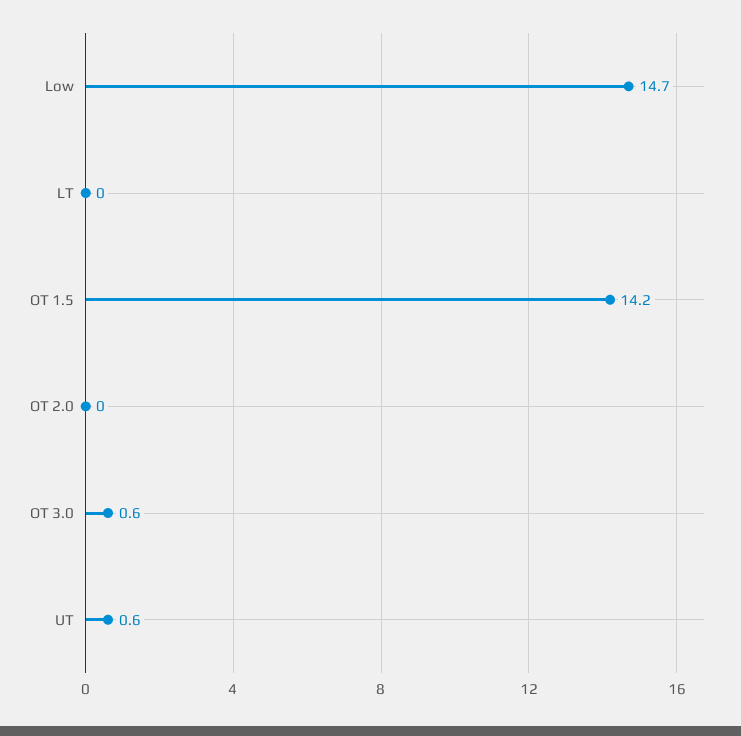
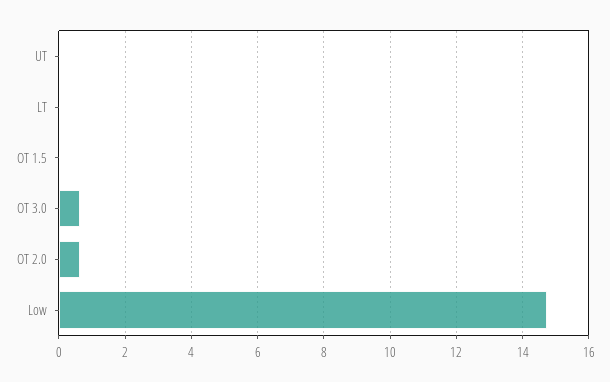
  {
    "Low": 14.7,
    "LT": 0,
-   "OT 1.5": 14.2,
+   "OT 1.5": 0,
-   "OT 2.0": 0,
+   "OT 2.0": 0.6,
    "OT 3.0": 0.6,
-   "UT": 0.6
+   "UT": 0
  }

